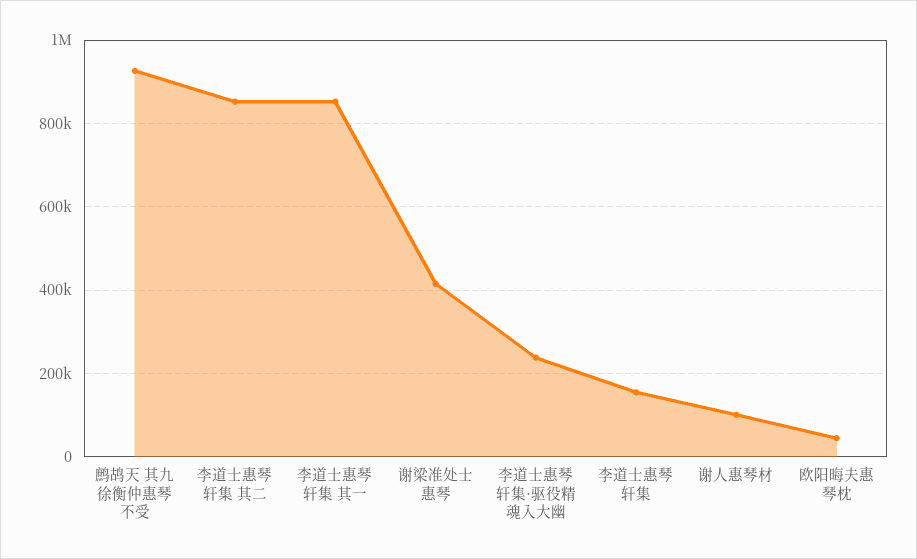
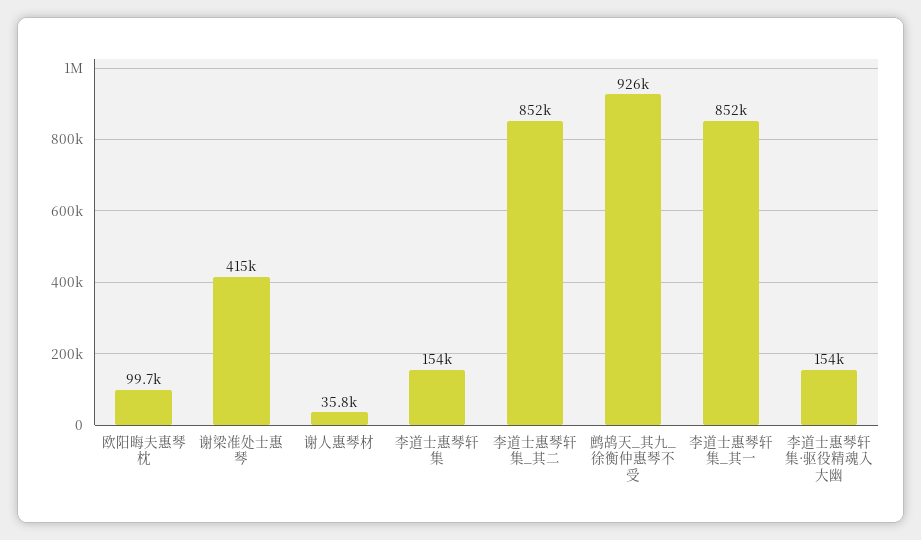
  {
    "鹧鸪天 其九 徐衡仲惠琴不受": 926000,
    "李道士惠琴轩集 其二": 852000,
    "李道士惠琴轩集 其一": 852000,
    "谢梁准处士惠琴": 415000,
-   "李道士惠琴轩集·驱役精魂入大幽": 240000,
+   "李道士惠琴轩集·驱役精魂入大幽": 154000,
    "李道士惠琴轩集": 154000,
-   "谢人惠琴材": 100000,
+   "谢人惠琴材": 35800,
-   "欧阳晦夫惠琴枕": 40000
+   "欧阳晦夫惠琴枕": 99700
  }

